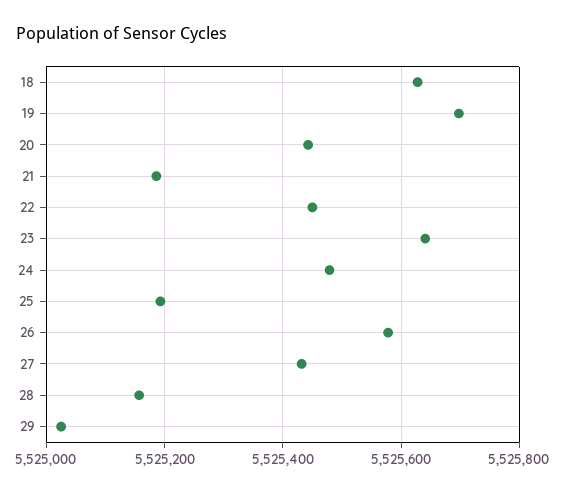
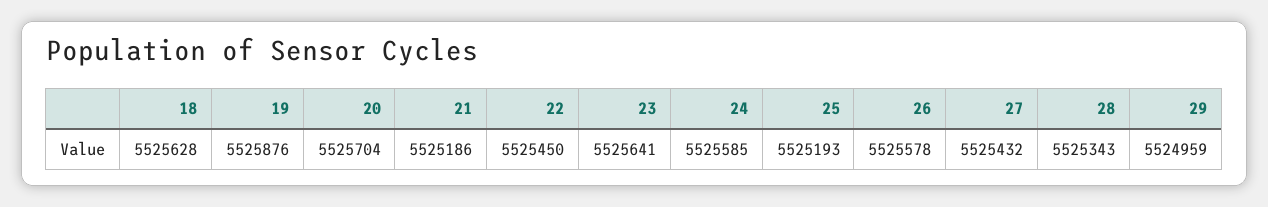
  {
    "18": 5525628,
-   "19": 5525700,
+   "19": 5525876,
-   "20": 5525440,
+   "20": 5525704,
    "21": 5525186,
    "22": 5525450,
    "23": 5525641,
-   "24": 5525480,
+   "24": 5525585,
    "25": 5525193,
    "26": 5525578,
    "27": 5525432,
-   "28": 5525160,
+   "28": 5525343,
-   "29": 5525020
+   "29": 5524959
  }

